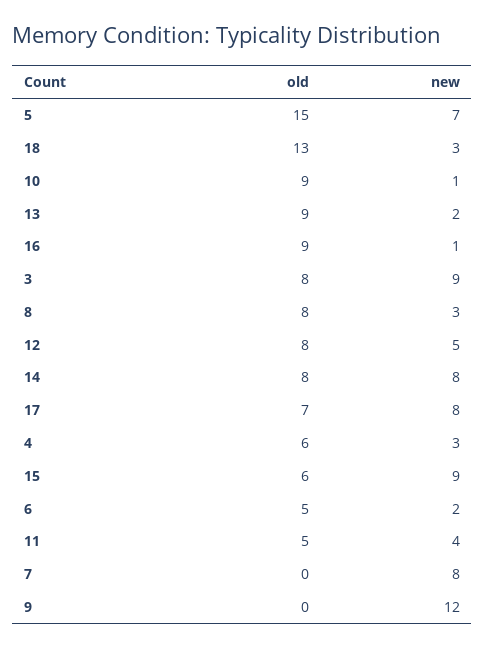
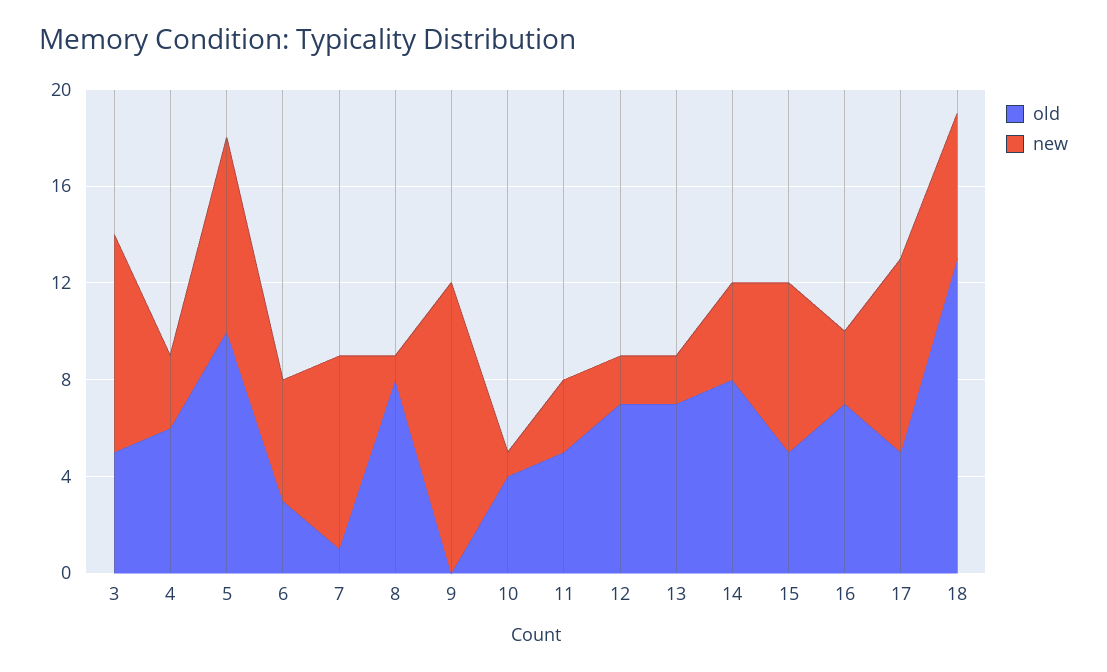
  {
    "old": {
-     "5": 15,
+     "5": 10,
      "18": 13,
-     "10": 9,
+     "10": 4,
-     "13": 9,
+     "13": 7,
-     "16": 9,
+     "16": 7,
-     "3": 8,
+     "3": 5,
      "8": 8,
-     "12": 8,
+     "12": 7,
      "14": 8,
-     "17": 7,
+     "17": 5,
      "4": 6,
-     "15": 6,
+     "15": 5,
-     "6": 5,
+     "6": 3,
      "11": 5,
-     "7": 0,
+     "7": 1,
      "9": 0
    },
    "new": {
-     "5": 7,
+     "5": 8,
-     "18": 3,
+     "18": 6,
      "10": 1,
      "13": 2,
-     "16": 1,
+     "16": 3,
      "3": 9,
-     "8": 3,
+     "8": 1,
-     "12": 5,
+     "12": 2,
-     "14": 8,
+     "14": 4,
      "17": 8,
      "4": 3,
-     "15": 9,
+     "15": 7,
-     "6": 2,
+     "6": 5,
-     "11": 4,
+     "11": 3,
      "7": 8,
      "9": 12
    }
  }

